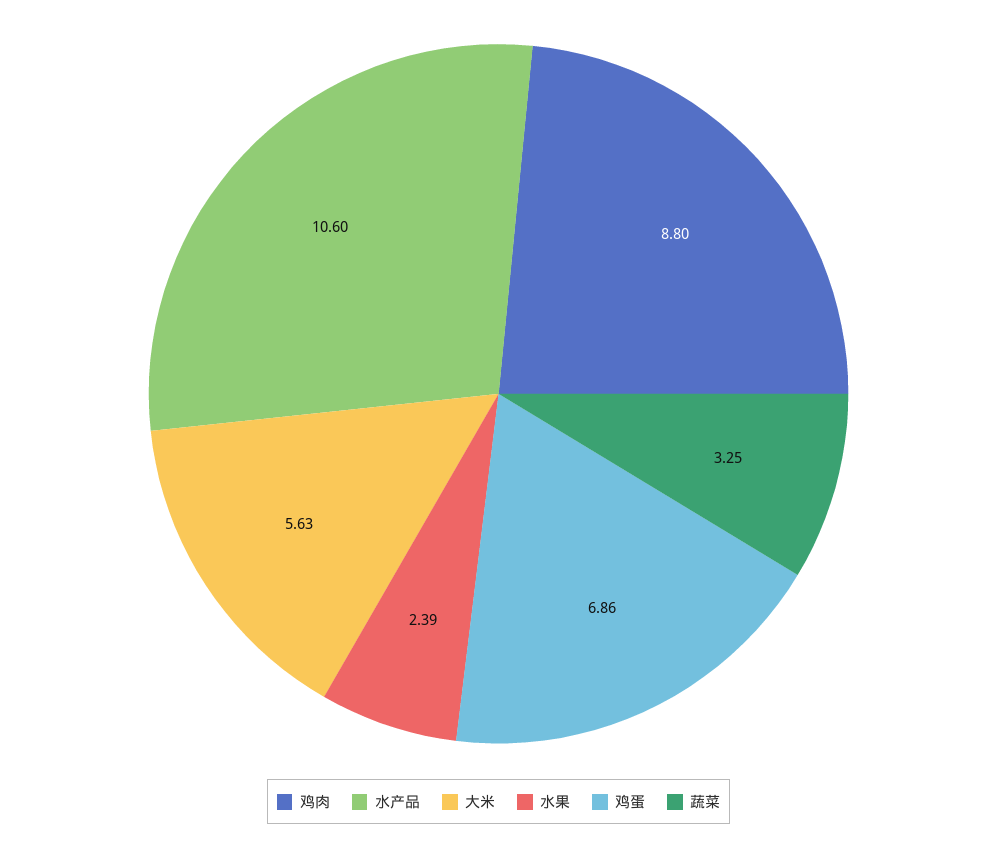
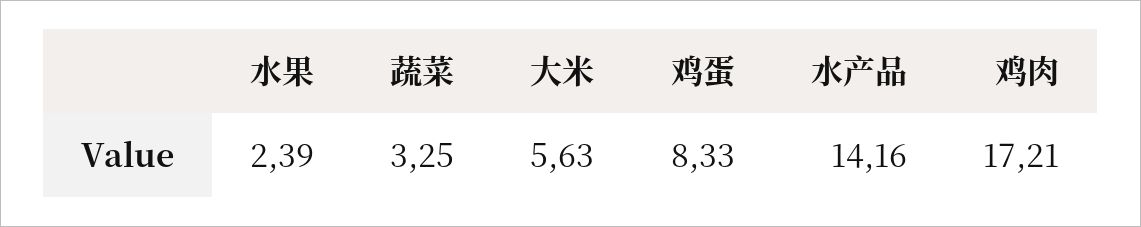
  {
-   "鸡肉": 8.8,
+   "鸡肉": 17.21,
-   "水产品": 10.6,
+   "水产品": 14.16,
    "大米": 5.63,
    "水果": 2.39,
-   "鸡蛋": 6.86,
+   "鸡蛋": 8.33,
    "蔬菜": 3.25
  }

